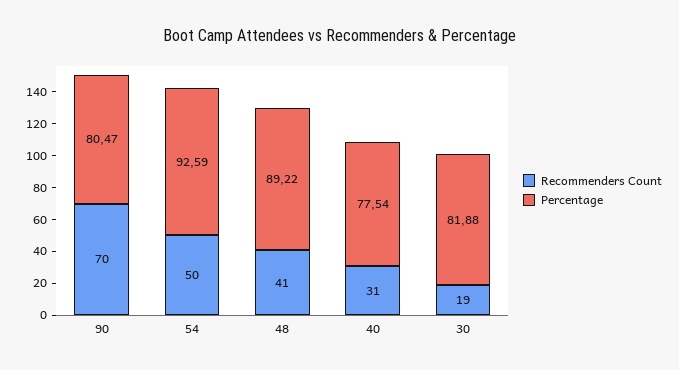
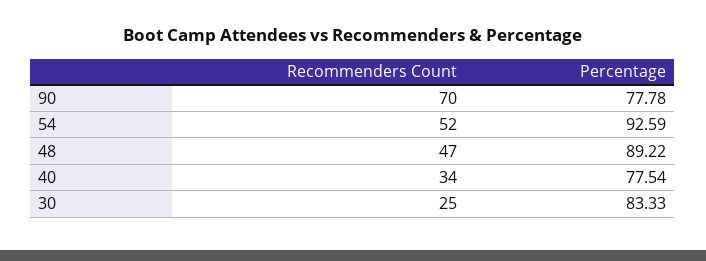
  {
    "Recommenders Count": {
      "90": 70,
-     "54": 50,
+     "54": 52,
-     "48": 41,
+     "48": 47,
-     "40": 31,
+     "40": 34,
-     "30": 19
+     "30": 25
    },
    "Percentage": {
-     "90": 80.47,
+     "90": 77.78,
      "54": 92.59,
      "48": 89.22,
      "40": 77.54,
-     "30": 81.88
+     "30": 83.33
    }
  }

